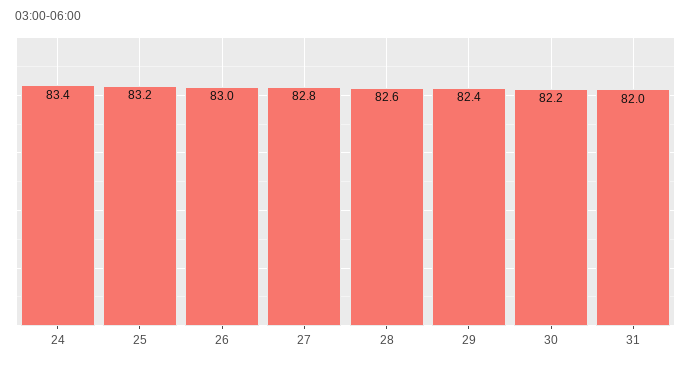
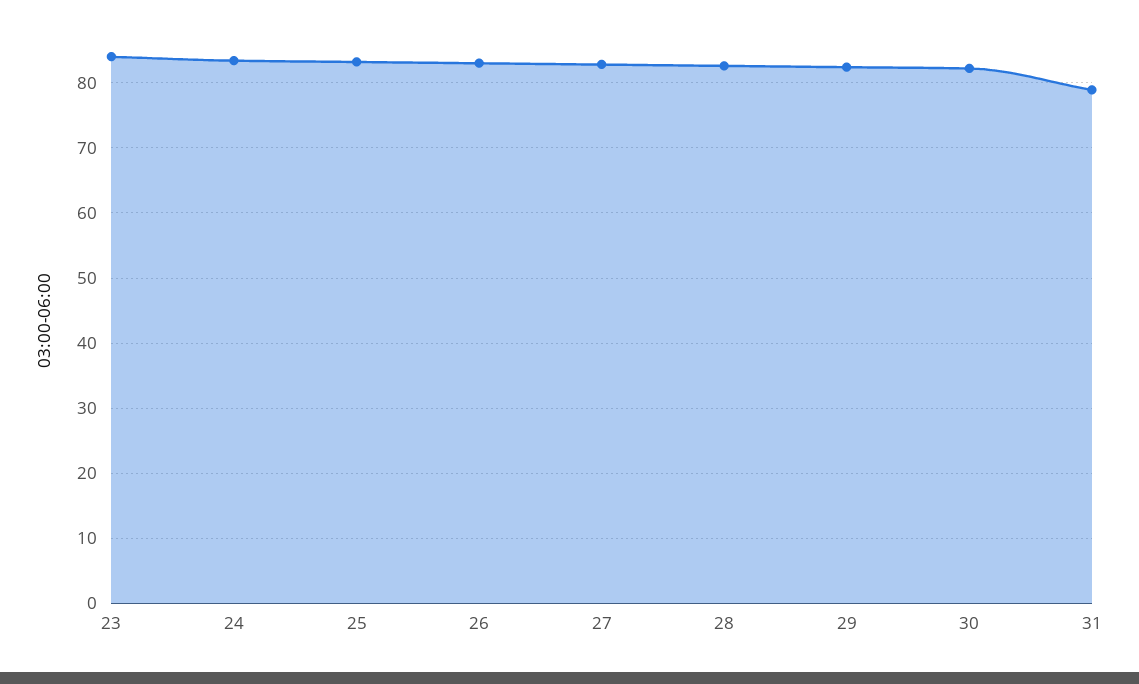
  {
    "24": 83.4,
    "25": 83.2,
    "26": 83,
    "27": 82.8,
    "28": 82.6,
    "29": 82.4,
    "30": 82.2,
-   "31": 82
+   "31": 79,
+   "23": 84
  }

